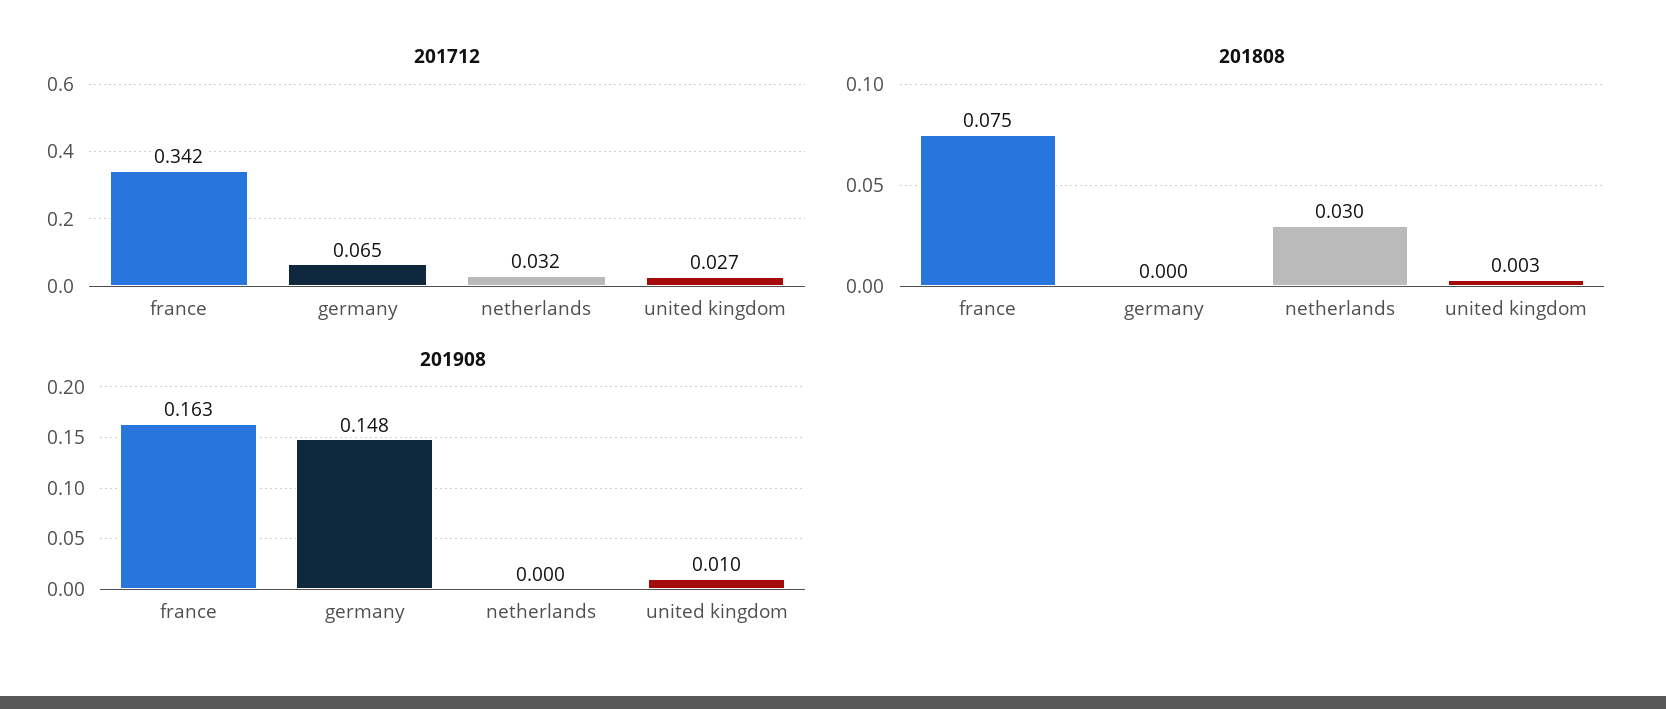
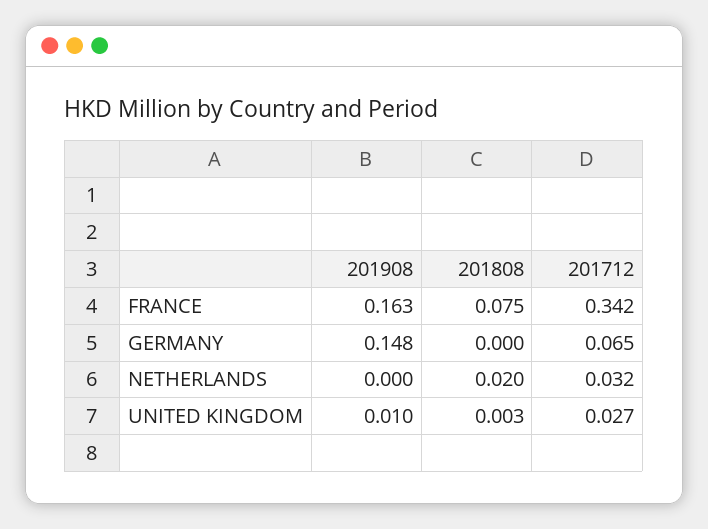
  {
    "201712": {
      "france": 0.342,
      "germany": 0.065,
      "netherlands": 0.032,
      "united kingdom": 0.027
    },
    "201808": {
      "france": 0.075,
      "germany": 0,
-     "netherlands": 0.03,
+     "netherlands": 0.02,
      "united kingdom": 0.003
    },
    "201908": {
      "france": 0.163,
      "germany": 0.148,
      "netherlands": 0,
      "united kingdom": 0.01
    }
  }

